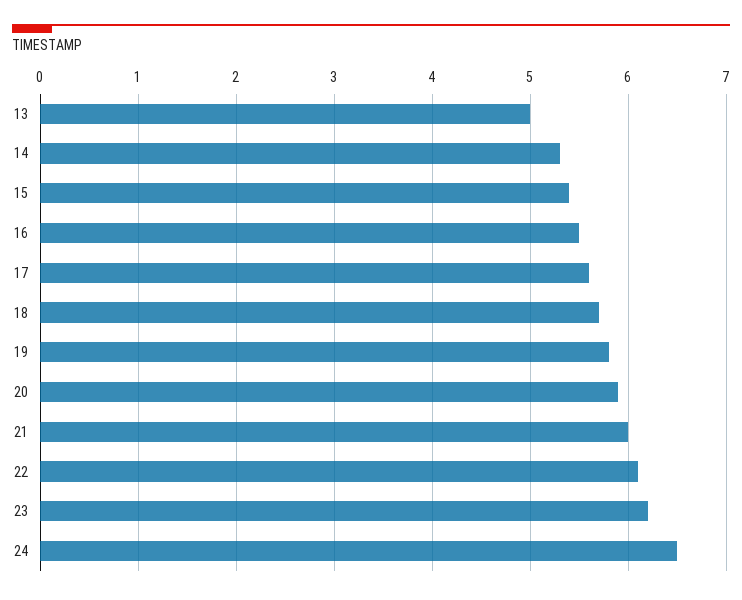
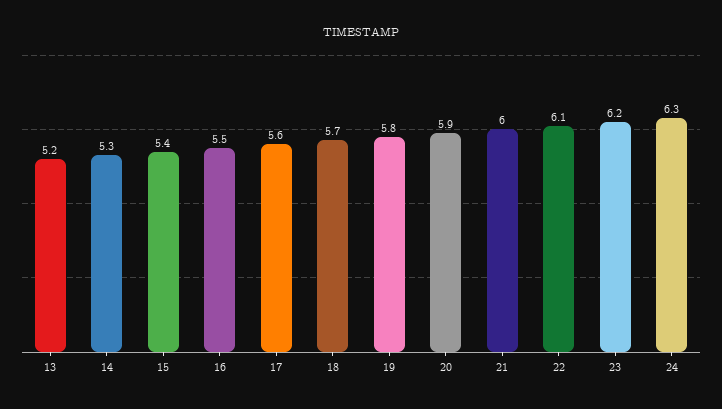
  {
-   "13": 5,
+   "13": 5.2,
    "14": 5.3,
    "15": 5.4,
    "16": 5.5,
    "17": 5.6,
    "18": 5.7,
    "19": 5.8,
    "20": 5.9,
    "21": 6,
    "22": 6.1,
    "23": 6.2,
-   "24": 6.5
+   "24": 6.3
  }

